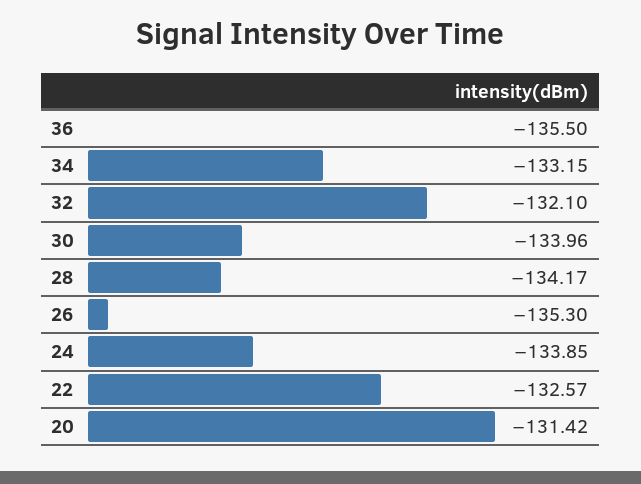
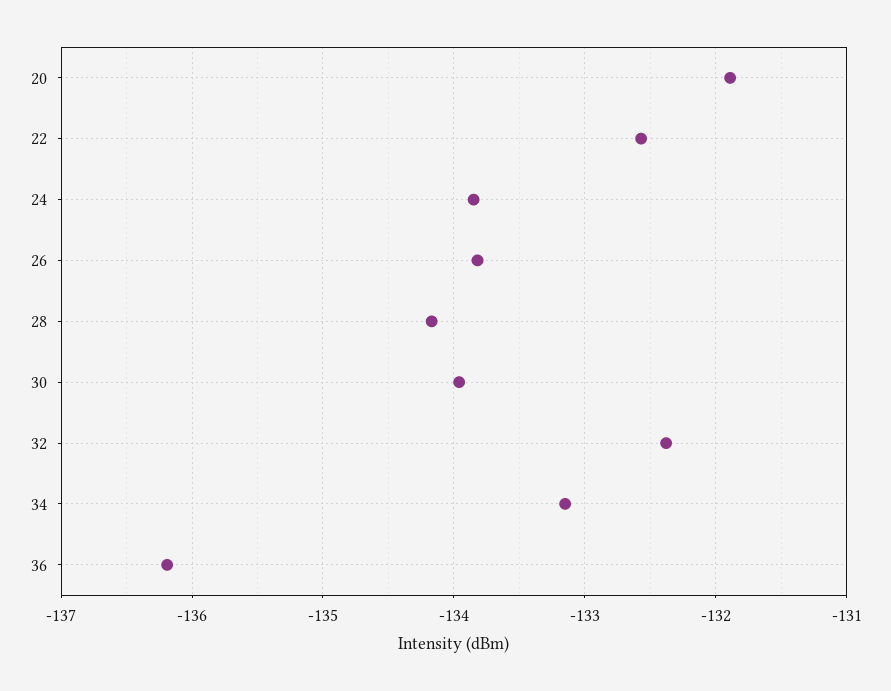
  {
-   "36": -135.5,
+   "36": -136.2,
    "34": -133.15,
-   "32": -132.1,
+   "32": -132.4,
    "30": -133.96,
    "28": -134.17,
-   "26": -135.3,
+   "26": -133.8,
    "24": -133.85,
    "22": -132.57,
-   "20": -131.42
+   "20": -131.9
  }

